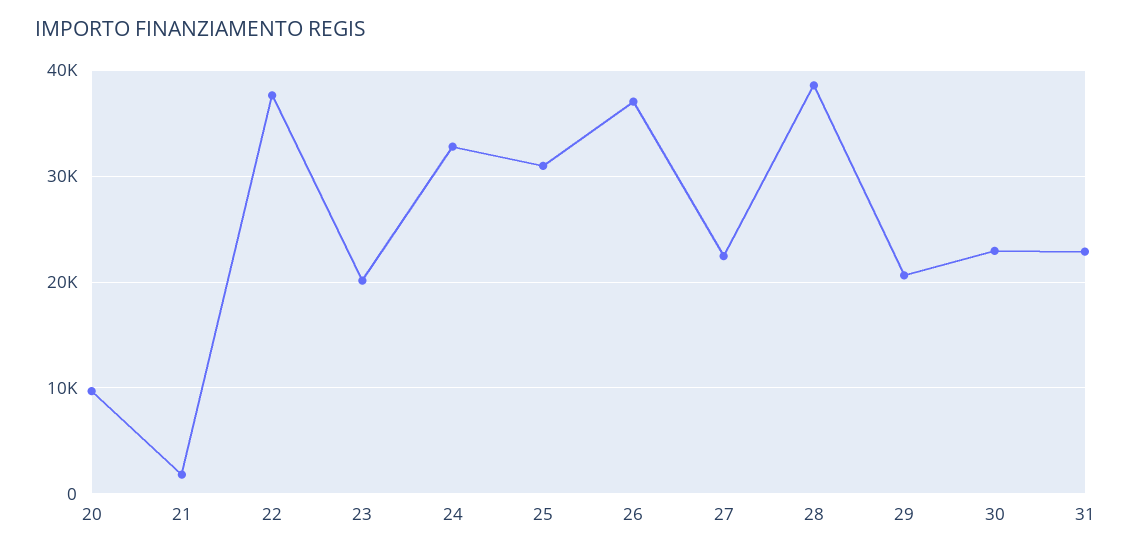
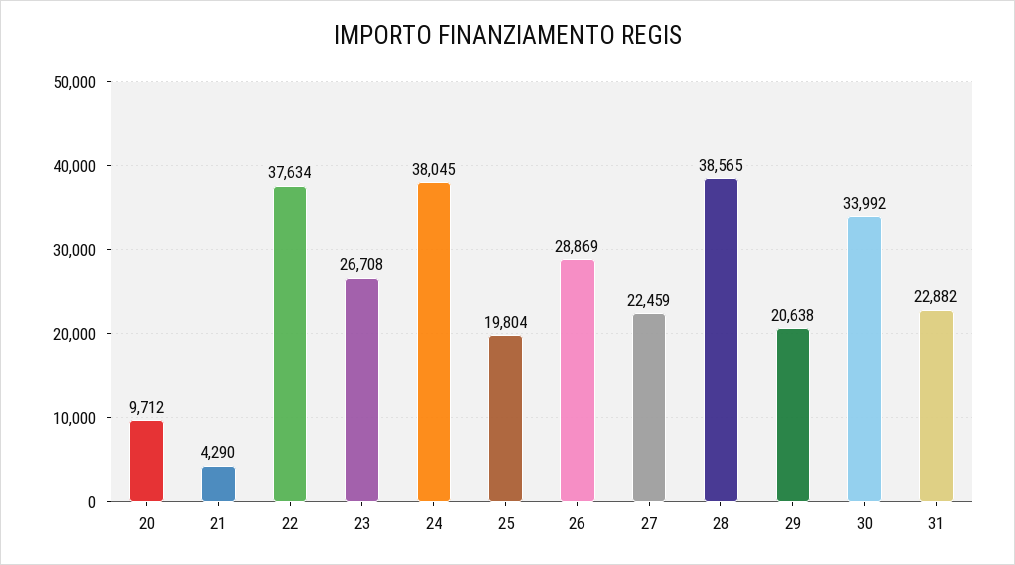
  {
    "20": 9712,
-   "21": 2000,
+   "21": 4290,
    "22": 37634,
-   "23": 20000,
+   "23": 26708,
-   "24": 33000,
+   "24": 38045,
-   "25": 31000,
+   "25": 19804,
-   "26": 37000,
+   "26": 28869,
    "27": 22459,
    "28": 38565,
    "29": 20638,
-   "30": 23000,
+   "30": 33992,
    "31": 22882
  }

